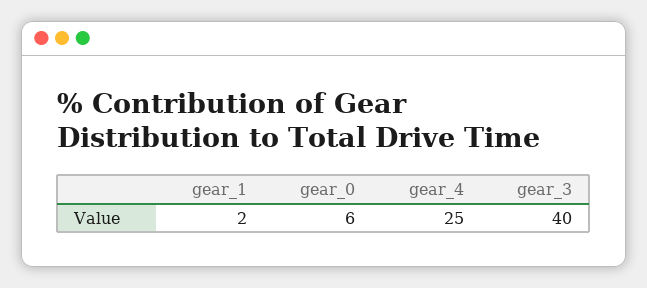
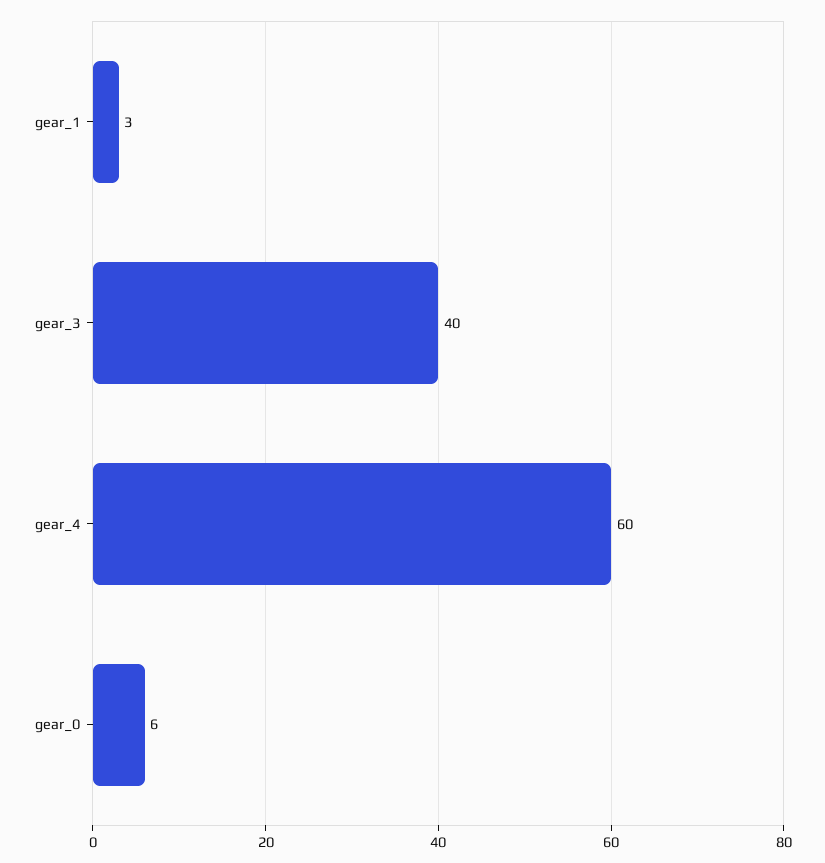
  {
-   "gear_1": 2,
+   "gear_1": 3,
    "gear_0": 6,
-   "gear_4": 25,
+   "gear_4": 60,
    "gear_3": 40
  }

